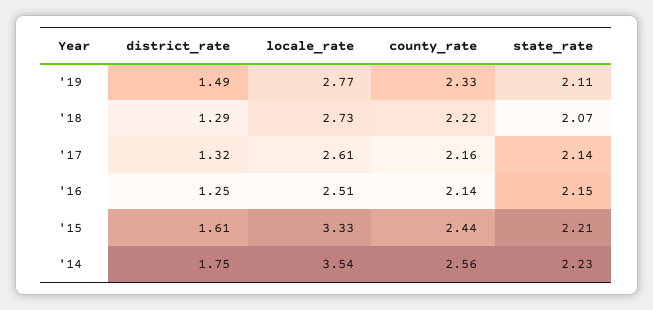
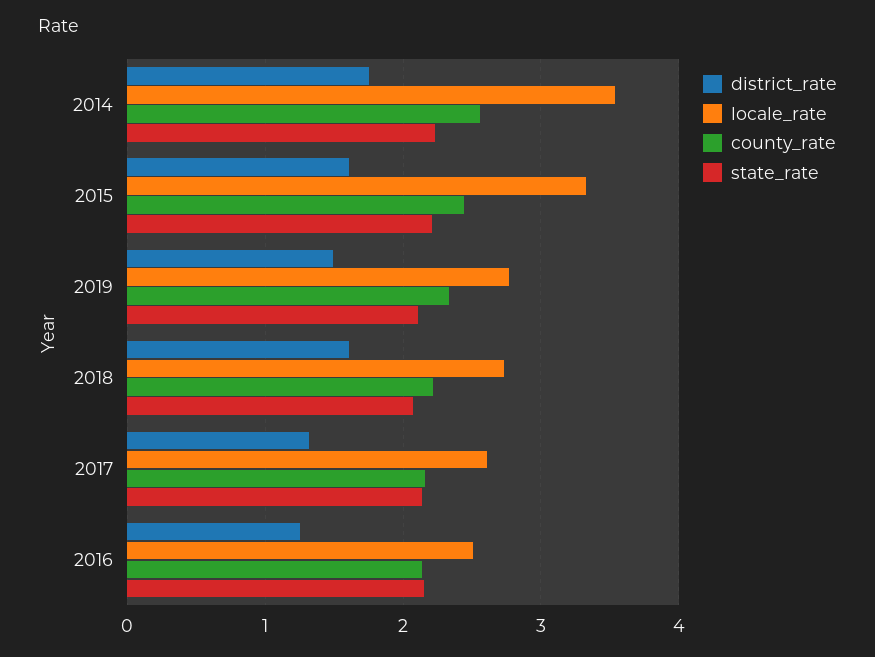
  {
    "district_rate": {
      "'19": 1.49,
-     "'18": 1.29,
+     "'18": 1.6,
      "'17": 1.32,
      "'16": 1.25,
      "'15": 1.61,
      "'14": 1.75
    },
    "locale_rate": {
      "'19": 2.77,
      "'18": 2.73,
      "'17": 2.61,
      "'16": 2.51,
      "'15": 3.33,
      "'14": 3.54
    },
    "county_rate": {
      "'19": 2.33,
      "'18": 2.22,
      "'17": 2.16,
      "'16": 2.14,
      "'15": 2.44,
      "'14": 2.56
    },
    "state_rate": {
      "'19": 2.11,
      "'18": 2.07,
      "'17": 2.14,
      "'16": 2.15,
      "'15": 2.21,
      "'14": 2.23
    }
  }

